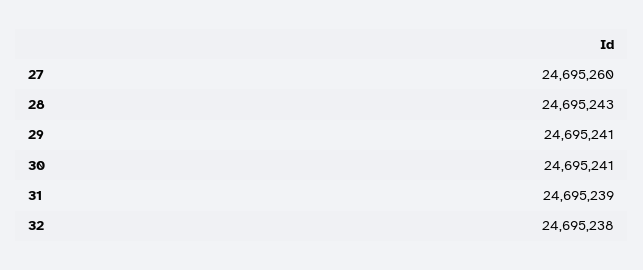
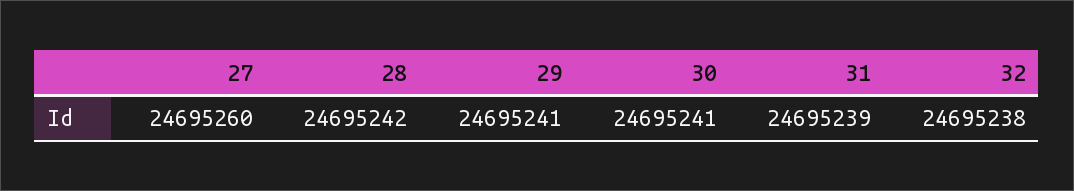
  {
    "27": 24695260,
-   "28": 24695243,
+   "28": 24695242,
    "29": 24695241,
    "30": 24695241,
    "31": 24695239,
    "32": 24695238
  }

